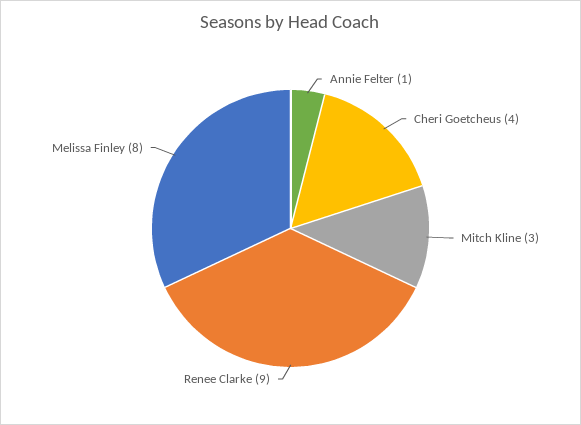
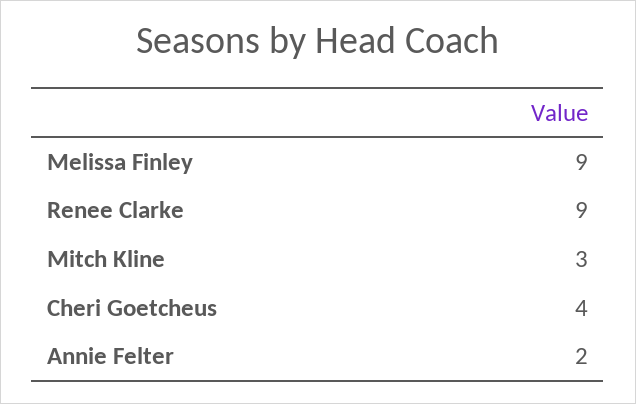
  {
-   "Annie Felter": 1,
+   "Annie Felter": 2,
    "Cheri Goetcheus": 4,
    "Mitch Kline": 3,
    "Renee Clarke": 9,
-   "Melissa Finley": 8
+   "Melissa Finley": 9
  }

